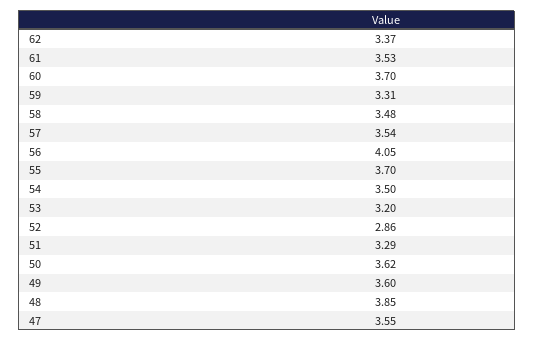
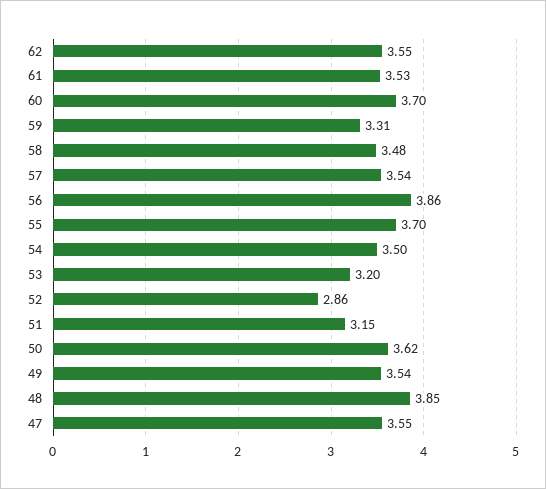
  {
-   "62": 3.37,
+   "62": 3.55,
    "61": 3.53,
    "60": 3.7,
    "59": 3.31,
    "58": 3.48,
    "57": 3.54,
-   "56": 4.05,
+   "56": 3.86,
    "55": 3.7,
    "54": 3.5,
    "53": 3.2,
    "52": 2.86,
-   "51": 3.29,
+   "51": 3.15,
    "50": 3.62,
-   "49": 3.6,
+   "49": 3.54,
    "48": 3.85,
    "47": 3.55
  }

